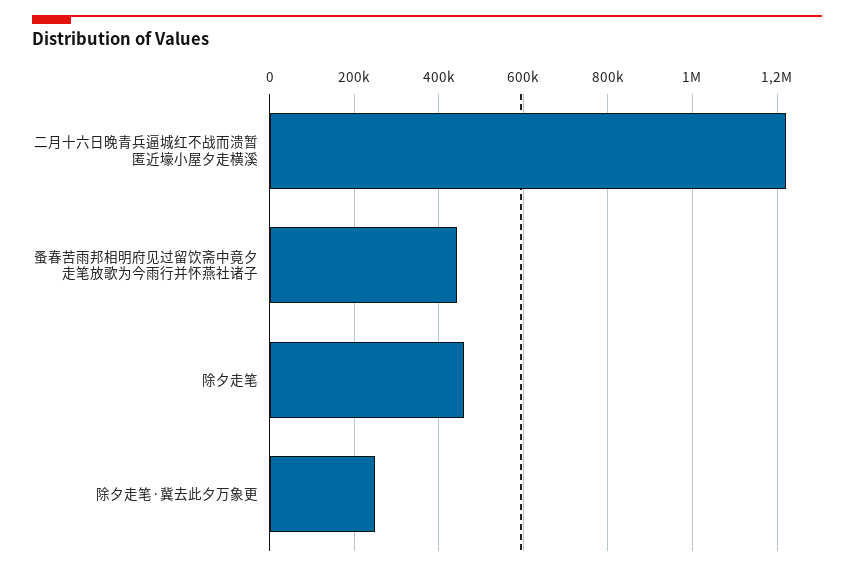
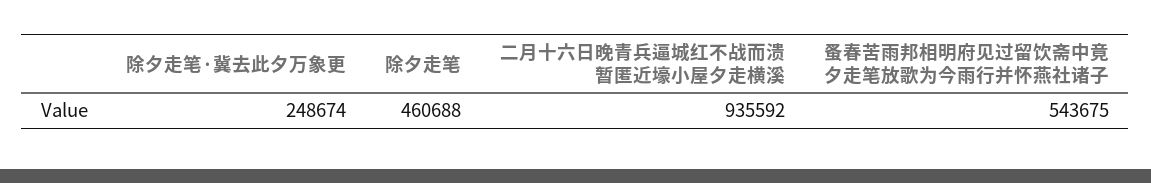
  {
-   "二月十六日晚青兵逼城红不战而溃暂匿近壕小屋夕走横溪": 1220000,
+   "二月十六日晚青兵逼城红不战而溃暂匿近壕小屋夕走横溪": 935592,
-   "蚤春苦雨邦相明府见过留饮斋中竟夕走笔放歌为今雨行并怀燕社诸子": 440000,
+   "蚤春苦雨邦相明府见过留饮斋中竟夕走笔放歌为今雨行并怀燕社诸子": 543675,
    "除夕走笔": 460688,
    "除夕走笔·冀去此夕万象更": 248674
  }

